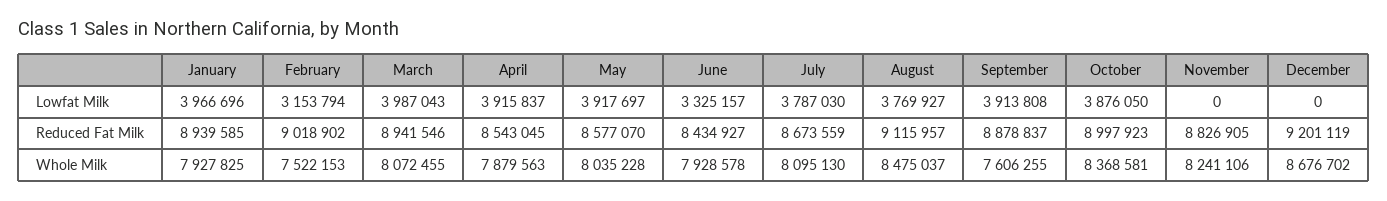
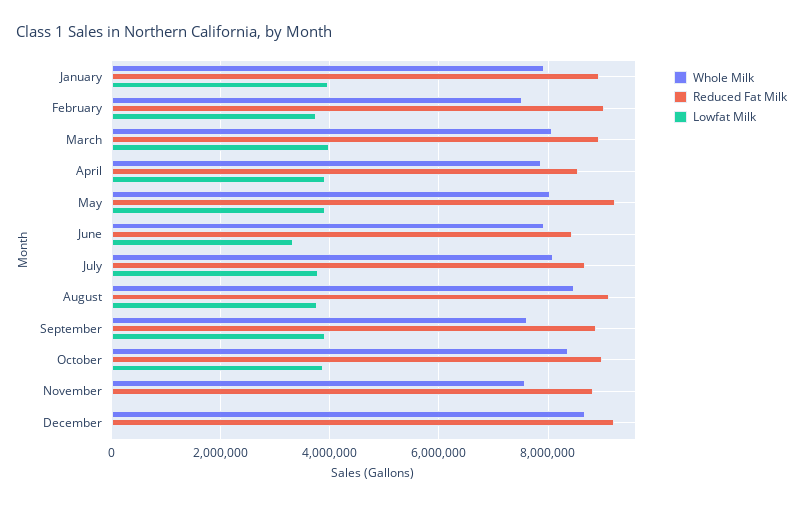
  {
    "Lowfat Milk": {
      "January": 3966696,
-     "February": 3153794,
+     "February": 3800000,
      "March": 3987043,
      "April": 3915837,
      "May": 3917697,
      "June": 3325157,
      "July": 3787030,
      "August": 3769927,
      "September": 3913808,
      "October": 3876050,
      "November": 0,
      "December": 0
    },
    "Reduced Fat Milk": {
      "January": 8939585,
      "February": 9018902,
      "March": 8941546,
      "April": 8543045,
-     "May": 8577070,
+     "May": 9200000,
      "June": 8434927,
      "July": 8673559,
      "August": 9115957,
      "September": 8878837,
      "October": 8997923,
      "November": 8826905,
      "December": 9201119
    },
    "Whole Milk": {
      "January": 7927825,
      "February": 7522153,
      "March": 8072455,
      "April": 7879563,
      "May": 8035228,
      "June": 7928578,
      "July": 8095130,
      "August": 8475037,
      "September": 7606255,
      "October": 8368581,
-     "November": 8241106,
+     "November": 7600000,
      "December": 8676702
    }
  }

